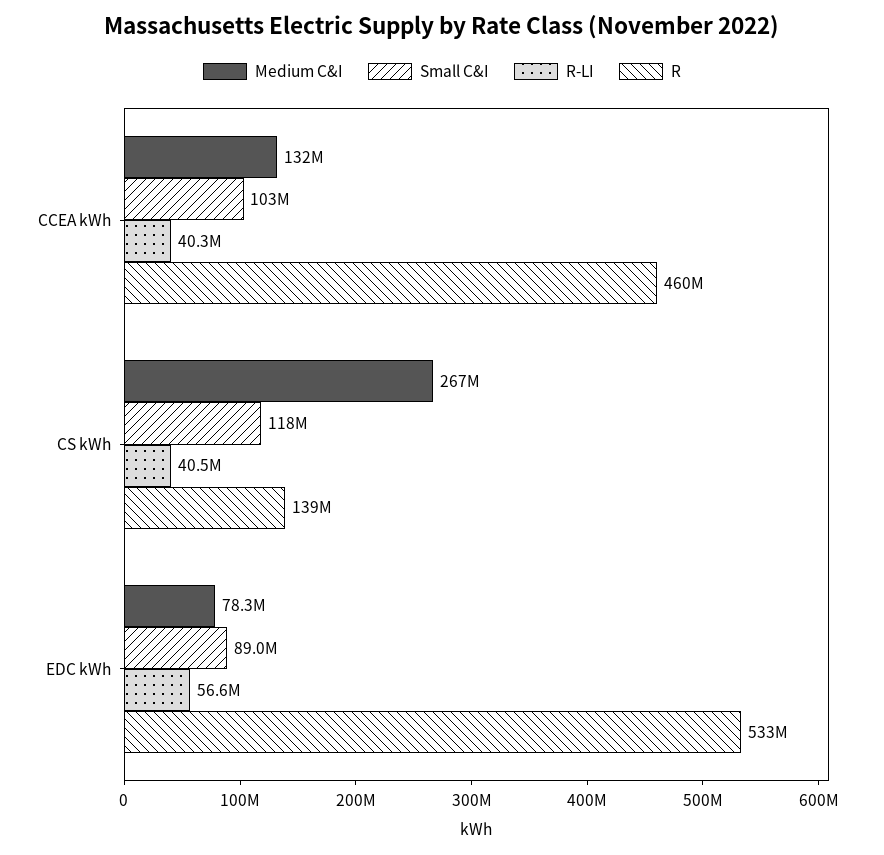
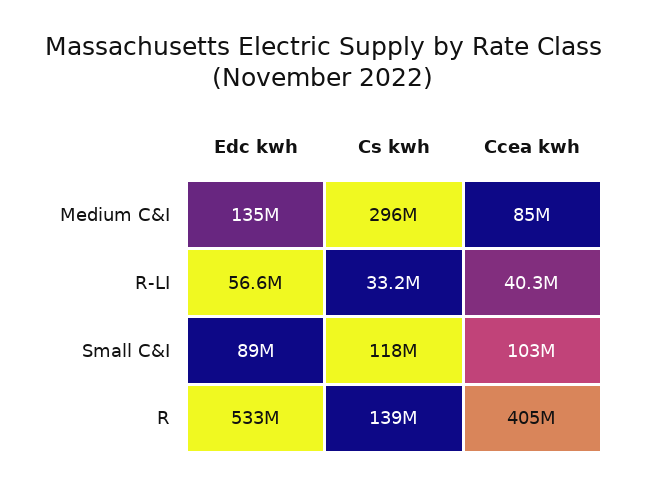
  {
    "Medium C&I": {
-     "CCEA kWh": 132000000,
+     "CCEA kWh": 85000000,
-     "CS kWh": 267000000,
+     "CS kWh": 296000000,
-     "EDC kWh": 78300000
+     "EDC kWh": 135000000
    },
    "Small C&I": {
      "CCEA kWh": 103000000,
      "CS kWh": 118000000,
      "EDC kWh": 89000000
    },
    "R-LI": {
      "CCEA kWh": 40300000,
-     "CS kWh": 40500000,
+     "CS kWh": 33200000,
      "EDC kWh": 56600000
    },
    "R": {
-     "CCEA kWh": 460000000,
+     "CCEA kWh": 405000000,
      "CS kWh": 139000000,
      "EDC kWh": 533000000
    }
  }

